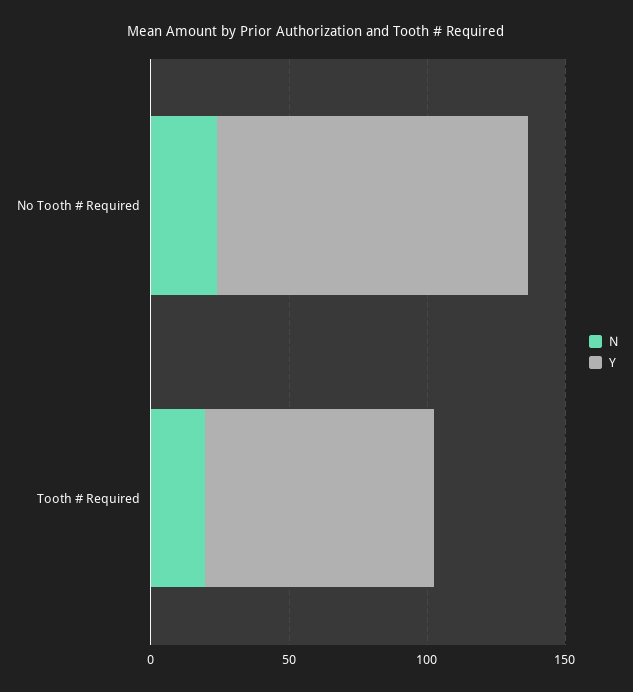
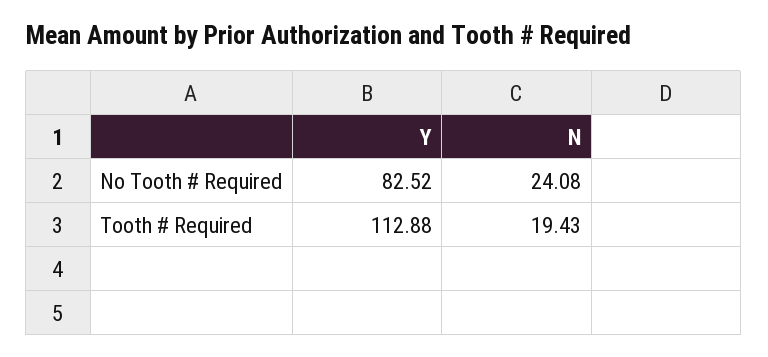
  {
    "N": {
      "No Tooth # Required": 24.08,
      "Tooth # Required": 19.43
    },
    "Y": {
-     "No Tooth # Required": 110,
+     "No Tooth # Required": 82.52,
-     "Tooth # Required": 80
+     "Tooth # Required": 112.88
    }
  }

